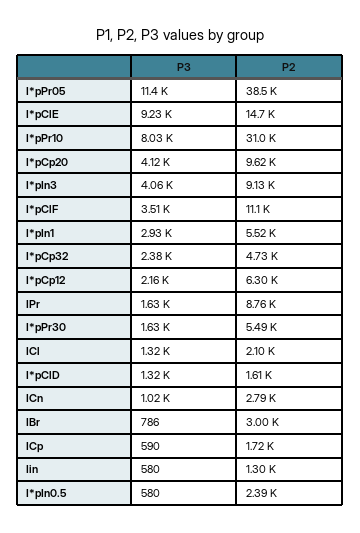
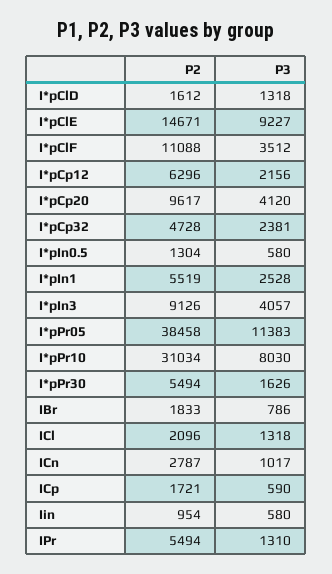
  {
    "P3": {
      "I*pPr05": 11383,
      "I*pClE": 9227,
      "I*pPr10": 8030,
      "I*pCp20": 4120,
      "I*pIn3": 4057,
      "I*pClF": 3512,
-     "I*pIn1": 2930,
+     "I*pIn1": 2528,
      "I*pCp32": 2381,
      "I*pCp12": 2156,
-     "IPr": 1630,
+     "IPr": 1310,
      "I*pPr30": 1626,
      "ICl": 1318,
      "I*pClD": 1318,
      "ICn": 1017,
      "IBr": 786,
      "ICp": 590,
      "Iin": 580,
      "I*pIn0.5": 580
    },
    "P2": {
      "I*pPr05": 38458,
      "I*pClE": 14671,
      "I*pPr10": 31034,
      "I*pCp20": 9617,
      "I*pIn3": 9126,
      "I*pClF": 11088,
      "I*pIn1": 5519,
      "I*pCp32": 4728,
      "I*pCp12": 6296,
-     "IPr": 8760,
+     "IPr": 5494,
      "I*pPr30": 5494,
      "ICl": 2096,
      "I*pClD": 1612,
      "ICn": 2787,
-     "IBr": 3000,
+     "IBr": 1833,
      "ICp": 1721,
-     "Iin": 1300,
+     "Iin": 954,
-     "I*pIn0.5": 2390
+     "I*pIn0.5": 1304
    }
  }

